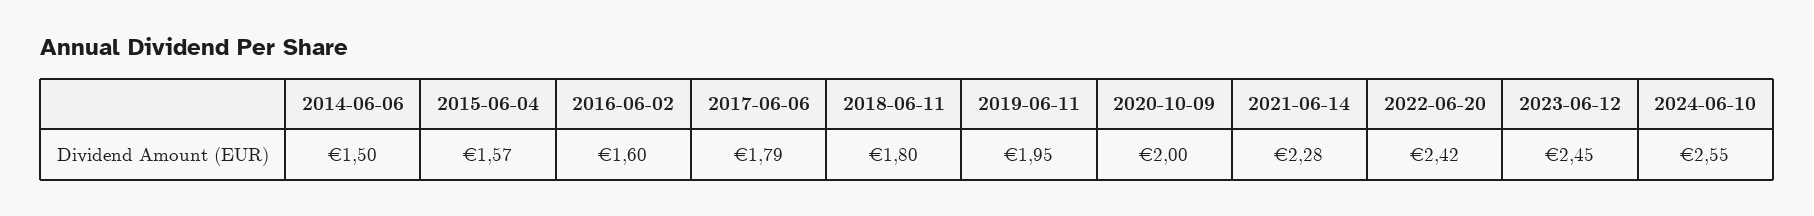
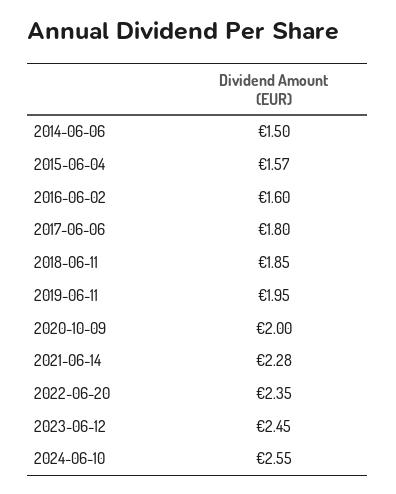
  {
    "2014-06-06": 1.5,
    "2015-06-04": 1.57,
    "2016-06-02": 1.6,
-   "2017-06-06": 1.79,
+   "2017-06-06": 1.8,
-   "2018-06-11": 1.8,
+   "2018-06-11": 1.85,
    "2019-06-11": 1.95,
    "2020-10-09": 2,
    "2021-06-14": 2.28,
-   "2022-06-20": 2.42,
+   "2022-06-20": 2.35,
    "2023-06-12": 2.45,
    "2024-06-10": 2.55
  }

